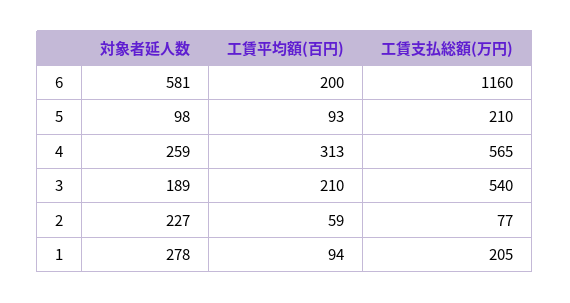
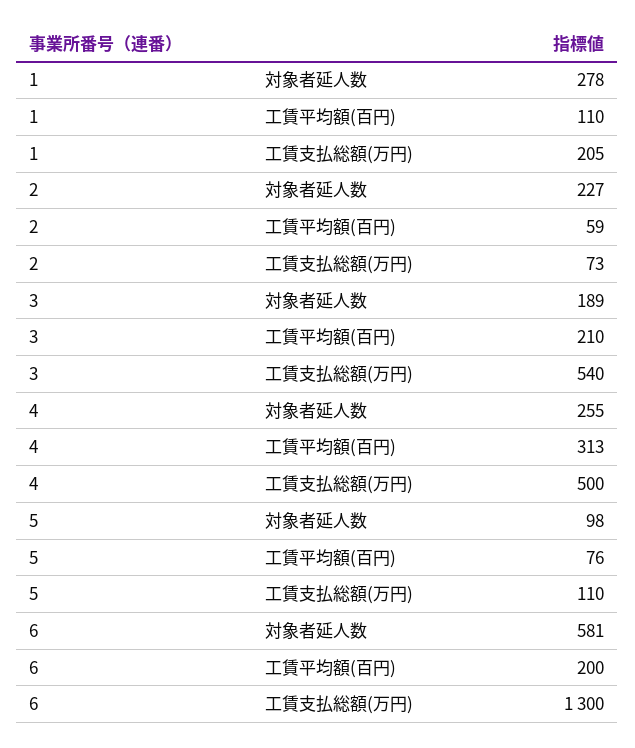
  {
    "対象者延人数": {
      "6": 581,
      "5": 98,
-     "4": 259,
+     "4": 255,
      "3": 189,
      "2": 227,
      "1": 278
    },
    "工賃平均額(百円)": {
      "6": 200,
-     "5": 93,
+     "5": 76,
      "4": 313,
      "3": 210,
      "2": 59,
-     "1": 94
+     "1": 110
    },
    "工賃支払総額(万円)": {
-     "6": 1160,
+     "6": 1300,
-     "5": 210,
+     "5": 110,
-     "4": 565,
+     "4": 500,
      "3": 540,
-     "2": 77,
+     "2": 73,
      "1": 205
    }
  }

